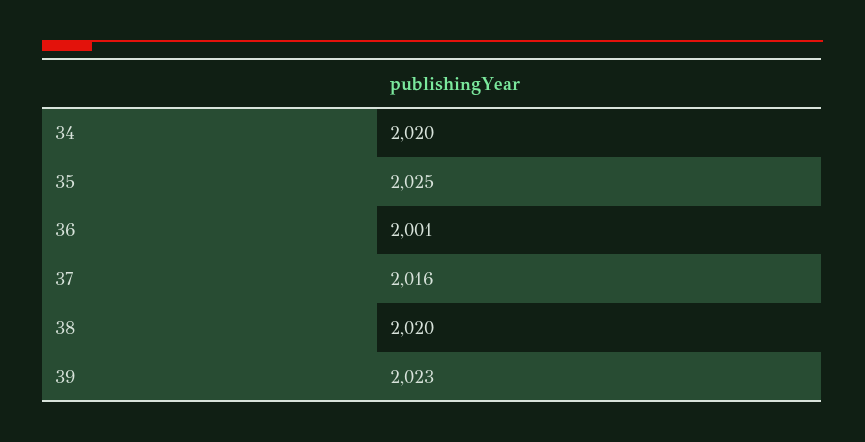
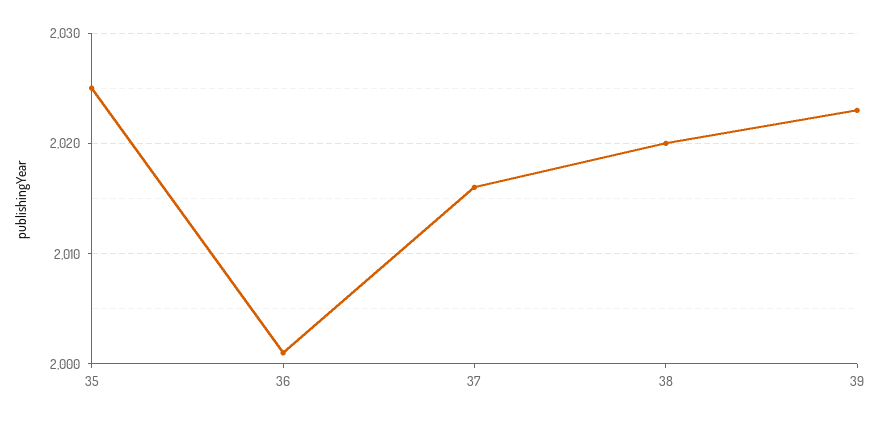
  {
-   "34": 2020,
    "35": 2025,
    "36": 2001,
    "37": 2016,
    "38": 2020,
    "39": 2023
  }

